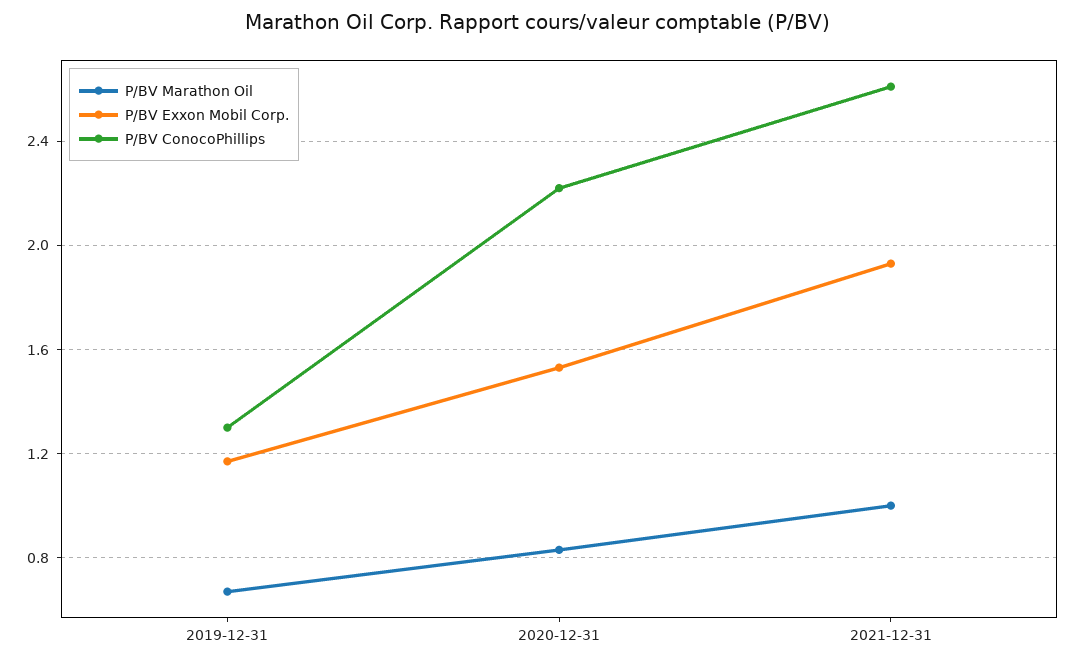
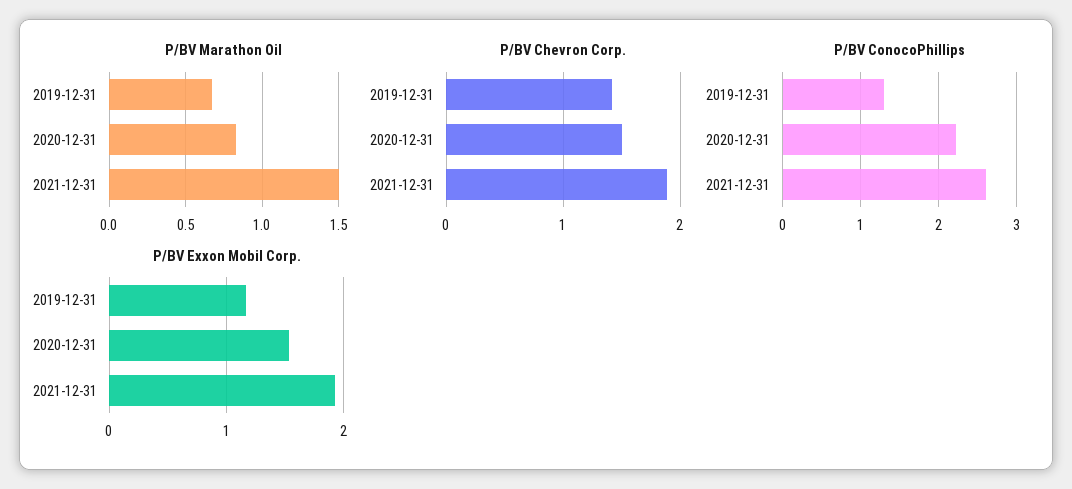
  {
    "P/BV Marathon Oil": {
      "2019-12-31": 0.65,
      "2020-12-31": 0.85,
-     "2021-12-31": 1
+     "2021-12-31": 1.5
    },
    "P/BV Exxon Mobil Corp.": {
      "2019-12-31": 1.15,
      "2020-12-31": 1.55,
      "2021-12-31": 1.95
    },
    "P/BV ConocoPhillips": {
      "2019-12-31": 1.3,
      "2020-12-31": 2.2,
      "2021-12-31": 2.6
-   }
+   },
+   "P/BV Chevron Corp.": {
+     "2019-12-31": 1.4,
+     "2020-12-31": 1.5,
+     "2021-12-31": 1.9
+   }
  }

